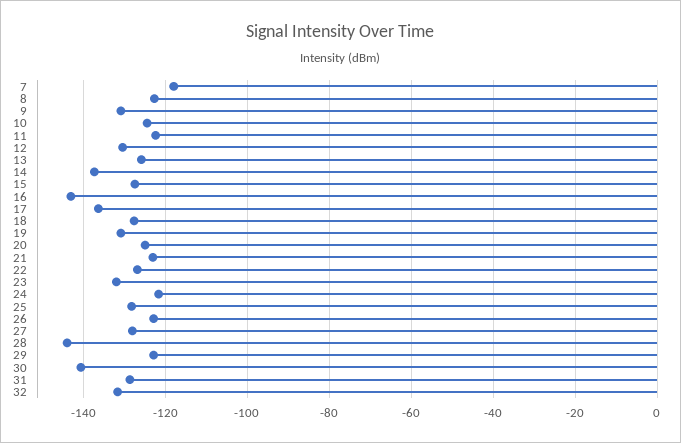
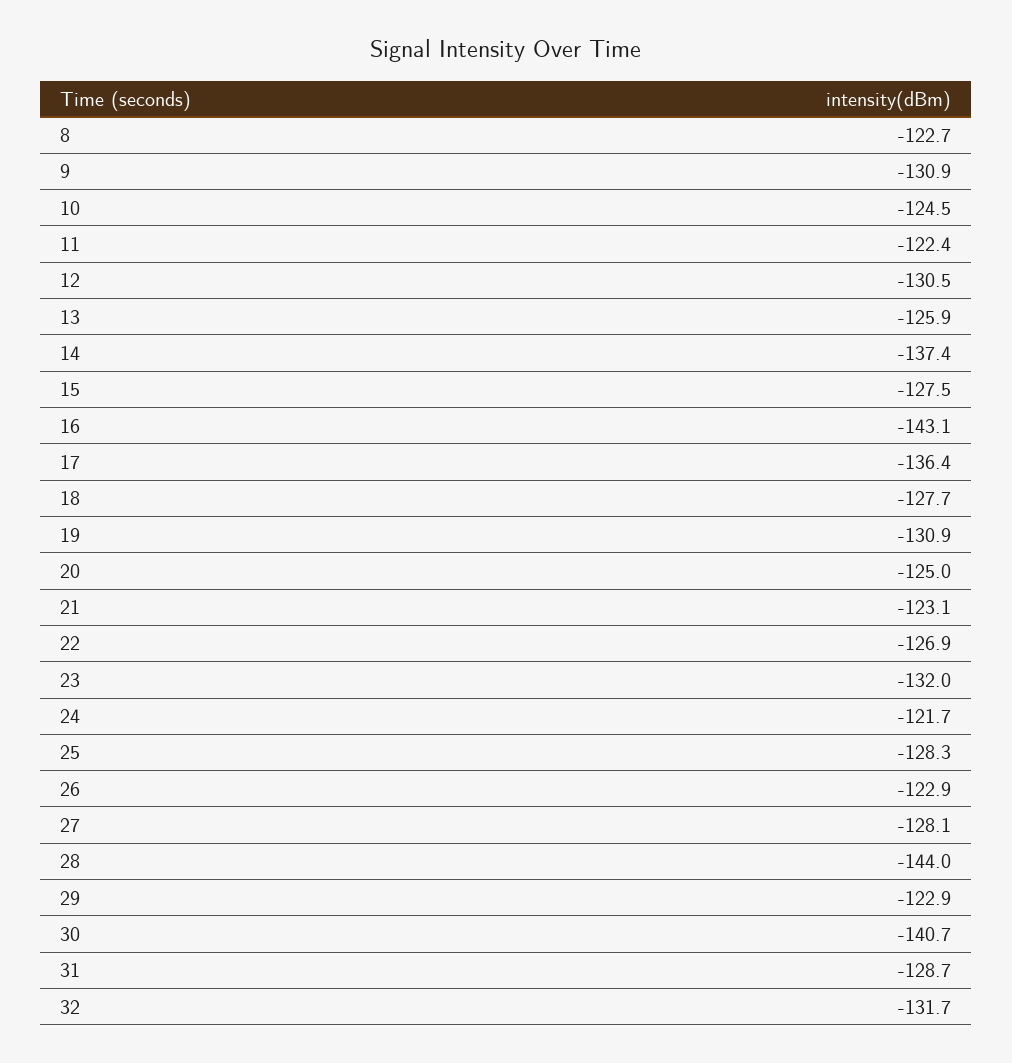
  {
-   "7": -118,
    "8": -122.7,
    "9": -130.9,
    "10": -124.5,
    "11": -122.4,
    "12": -130.5,
    "13": -125.9,
    "14": -137.4,
    "15": -127.5,
    "16": -143.1,
    "17": -136.4,
    "18": -127.7,
    "19": -130.9,
    "20": -125,
    "21": -123.1,
    "22": -126.9,
    "23": -132,
    "24": -121.7,
    "25": -128.3,
    "26": -122.9,
    "27": -128.1,
    "28": -144,
    "29": -122.9,
    "30": -140.7,
    "31": -128.7,
    "32": -131.7
  }

